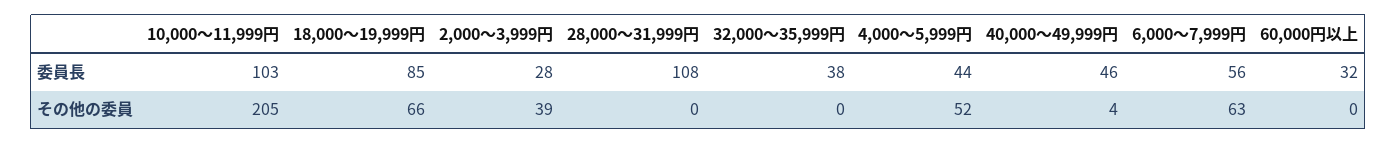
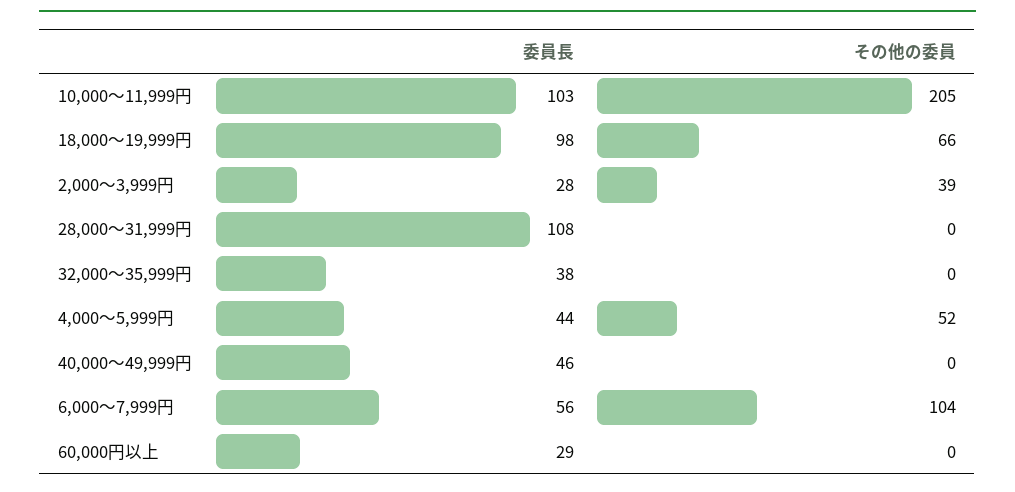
  {
    "10,000～11,999円": {
      "委員長": 103,
      "その他の委員": 205
    },
    "18,000～19,999円": {
-     "委員長": 85,
+     "委員長": 98,
      "その他の委員": 66
    },
    "2,000～3,999円": {
      "委員長": 28,
      "その他の委員": 39
    },
    "28,000～31,999円": {
      "委員長": 108,
      "その他の委員": 0
    },
    "32,000～35,999円": {
      "委員長": 38,
      "その他の委員": 0
    },
    "4,000～5,999円": {
      "委員長": 44,
      "その他の委員": 52
    },
    "40,000～49,999円": {
      "委員長": 46,
-     "その他の委員": 4
+     "その他の委員": 0
    },
    "6,000～7,999円": {
      "委員長": 56,
-     "その他の委員": 63
+     "その他の委員": 104
    },
    "60,000円以上": {
-     "委員長": 32,
+     "委員長": 29,
      "その他の委員": 0
    }
  }

